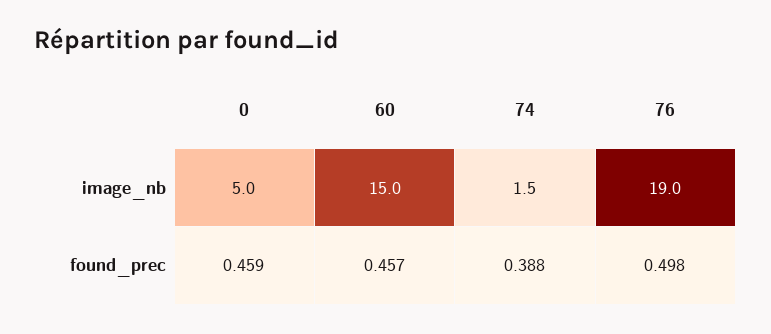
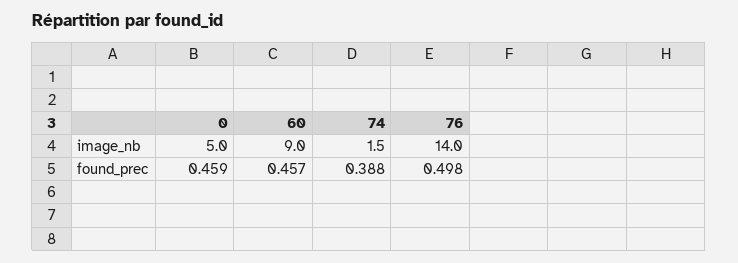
  {
    "0": {
      "image_nb": 5,
      "found_prec": 0.459
    },
    "60": {
-     "image_nb": 15,
+     "image_nb": 9,
      "found_prec": 0.457
    },
    "74": {
      "image_nb": 1.5,
      "found_prec": 0.388
    },
    "76": {
-     "image_nb": 19,
+     "image_nb": 14,
      "found_prec": 0.498
    }
  }

